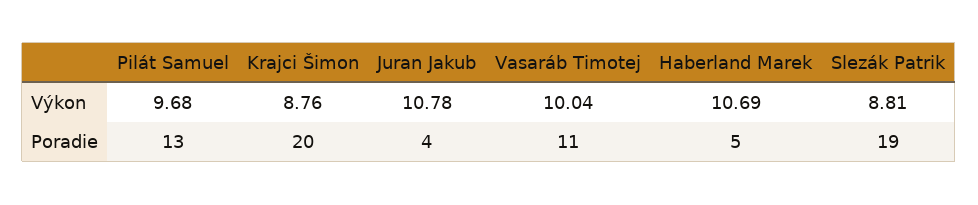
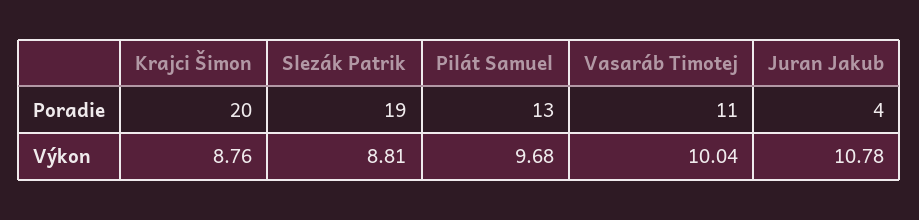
  {
    "Pilát Samuel": {
      "Výkon": 9.68,
      "Poradie": 13
    },
    "Krajci Šimon": {
      "Výkon": 8.76,
      "Poradie": 20
    },
    "Juran Jakub": {
      "Výkon": 10.78,
      "Poradie": 4
    },
    "Vasaráb Timotej": {
      "Výkon": 10.04,
      "Poradie": 11
    },
-   "Haberland Marek": {
-     "Výkon": 10.69,
-     "Poradie": 5
-   },
    "Slezák Patrik": {
      "Výkon": 8.81,
      "Poradie": 19
    }
  }

